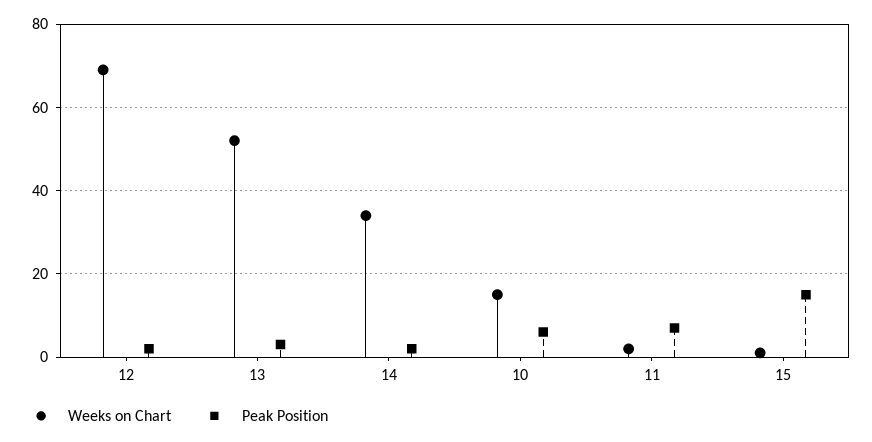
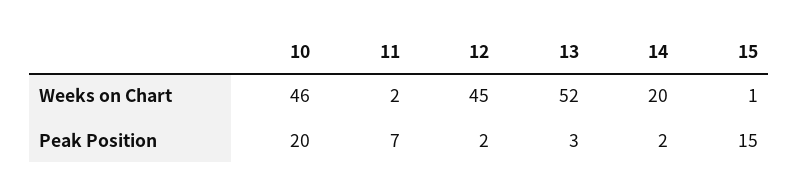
  {
    "Weeks on Chart": {
-     "12": 70,
+     "12": 45,
      "13": 52,
-     "14": 35,
+     "14": 20,
-     "10": 15,
+     "10": 46,
      "11": 2,
      "15": 1
    },
    "Peak Position": {
      "12": 2,
      "13": 3,
      "14": 2,
-     "10": 5,
+     "10": 20,
      "11": 7,
      "15": 15
    }
  }

